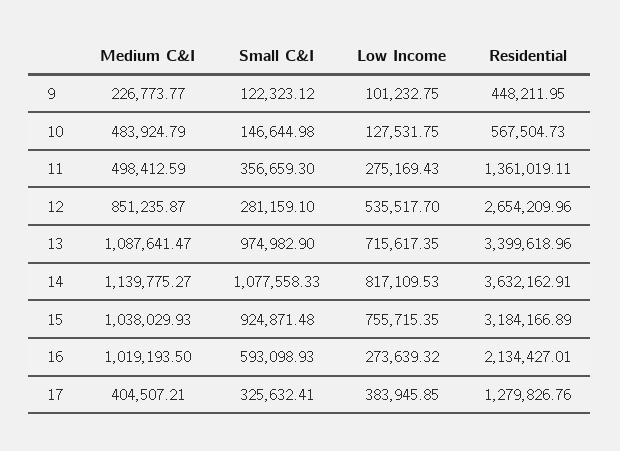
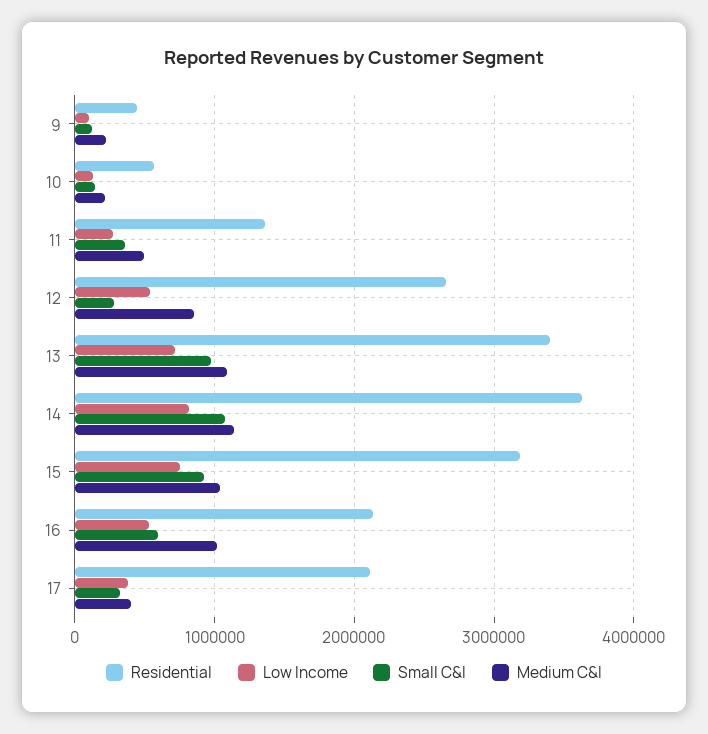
  {
    "Medium C&I": {
      "9": 226773.77,
-     "10": 483924.79,
+     "10": 200000,
      "11": 498412.59,
      "12": 851235.87,
      "13": 1087641.47,
      "14": 1139775.27,
      "15": 1038029.93,
      "16": 1019193.5,
      "17": 404507.21
    },
    "Small C&I": {
      "9": 122323.12,
      "10": 146644.98,
      "11": 356659.3,
      "12": 281159.1,
      "13": 974982.9,
      "14": 1077558.33,
      "15": 924871.48,
      "16": 593098.93,
      "17": 325632.41
    },
    "Low Income": {
      "9": 101232.75,
      "10": 127531.75,
      "11": 275169.43,
      "12": 535517.7,
      "13": 715617.35,
      "14": 817109.53,
      "15": 755715.35,
-     "16": 273639.32,
+     "16": 500000,
      "17": 383945.85
    },
    "Residential": {
      "9": 448211.95,
      "10": 567504.73,
      "11": 1361019.11,
      "12": 2654209.96,
      "13": 3399618.96,
      "14": 3632162.91,
      "15": 3184166.89,
      "16": 2134427.01,
-     "17": 1279826.76
+     "17": 2100000
    }
  }

